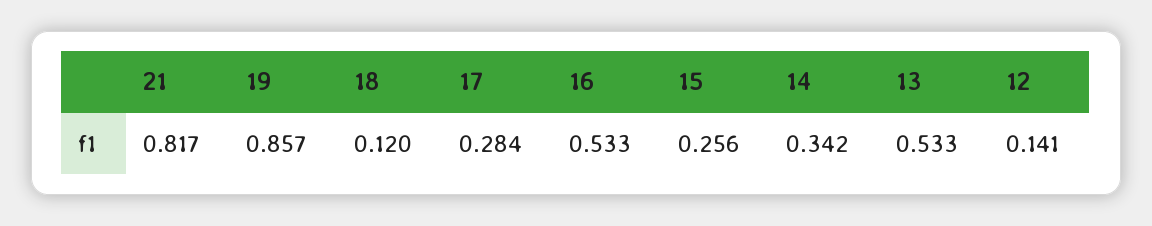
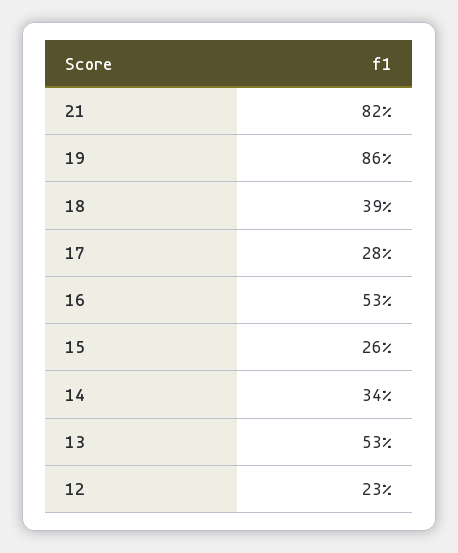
  {
    "21": 0.817,
    "19": 0.857,
-   "18": 0.12,
+   "18": 0.39,
    "17": 0.284,
    "16": 0.533,
    "15": 0.256,
    "14": 0.342,
    "13": 0.533,
-   "12": 0.141
+   "12": 0.23
  }

